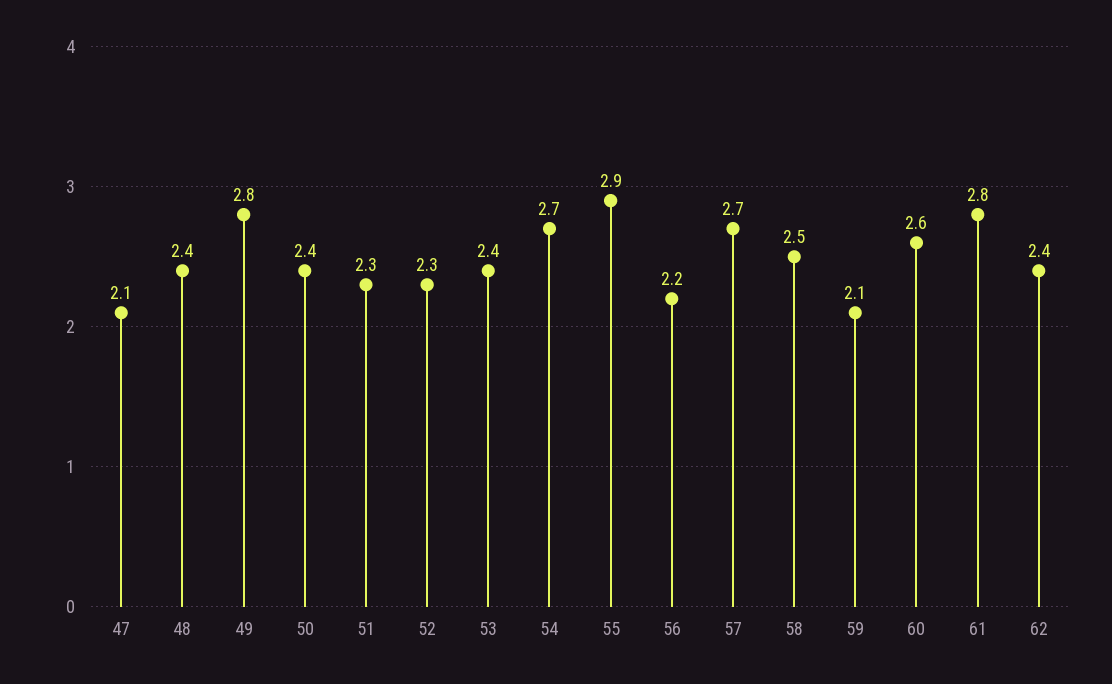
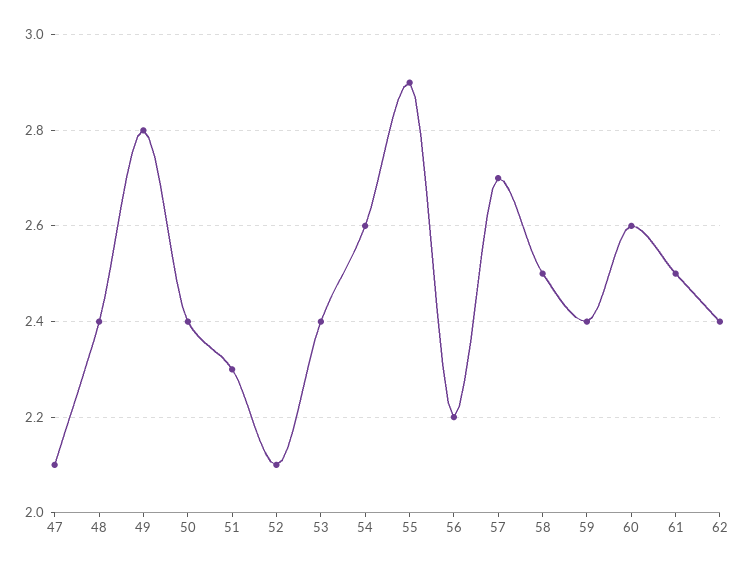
  {
    "47": 2.1,
    "48": 2.4,
    "49": 2.8,
    "50": 2.4,
    "51": 2.3,
-   "52": 2.3,
+   "52": 2.1,
    "53": 2.4,
-   "54": 2.7,
+   "54": 2.6,
    "55": 2.9,
    "56": 2.2,
    "57": 2.7,
    "58": 2.5,
-   "59": 2.1,
+   "59": 2.4,
    "60": 2.6,
-   "61": 2.8,
+   "61": 2.5,
    "62": 2.4
  }

